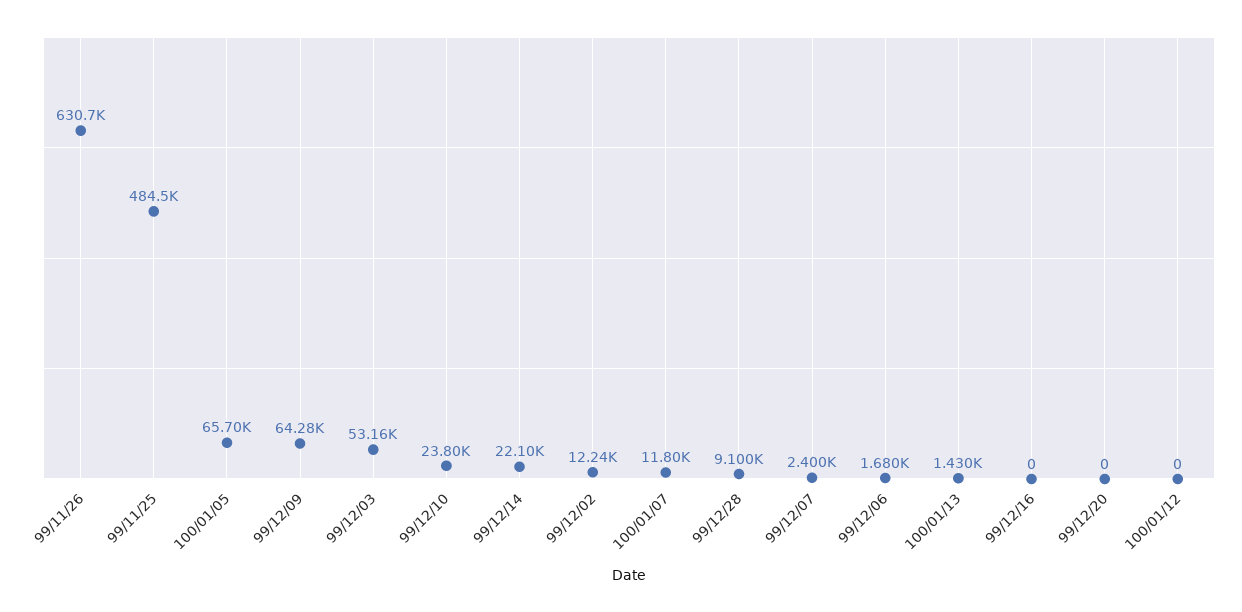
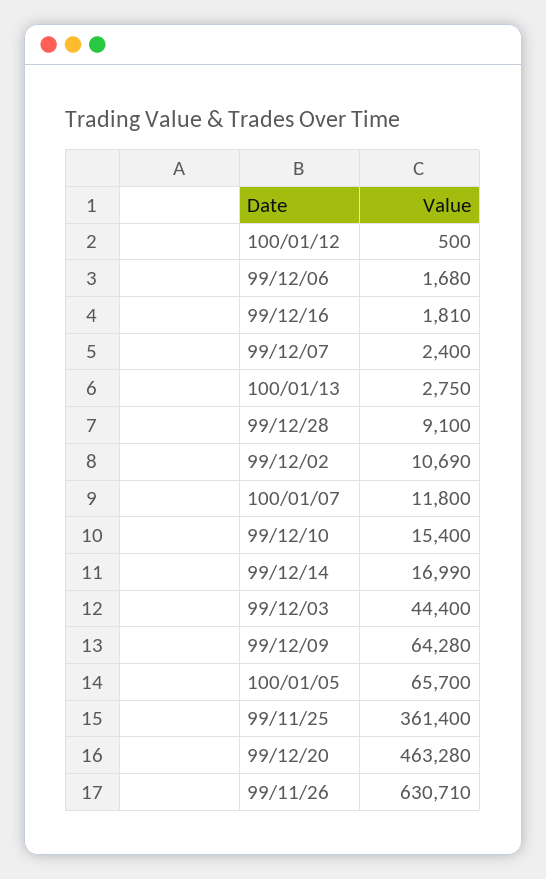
  {
    "99/11/26": 630710,
-   "99/11/25": 484500,
+   "99/11/25": 361400,
    "100/01/05": 65700,
    "99/12/09": 64280,
-   "99/12/03": 53160,
+   "99/12/03": 44400,
-   "99/12/10": 23800,
+   "99/12/10": 15400,
-   "99/12/14": 22100,
+   "99/12/14": 16990,
-   "99/12/02": 12240,
+   "99/12/02": 10690,
    "100/01/07": 11800,
    "99/12/28": 9100,
    "99/12/07": 2400,
    "99/12/06": 1680,
-   "100/01/13": 1430,
+   "100/01/13": 2750,
-   "99/12/16": 0,
+   "99/12/16": 1810,
-   "99/12/20": 0,
+   "99/12/20": 463280,
-   "100/01/12": 0
+   "100/01/12": 500
  }

